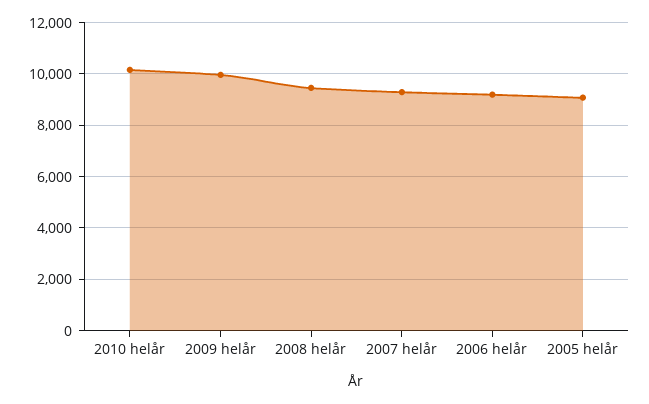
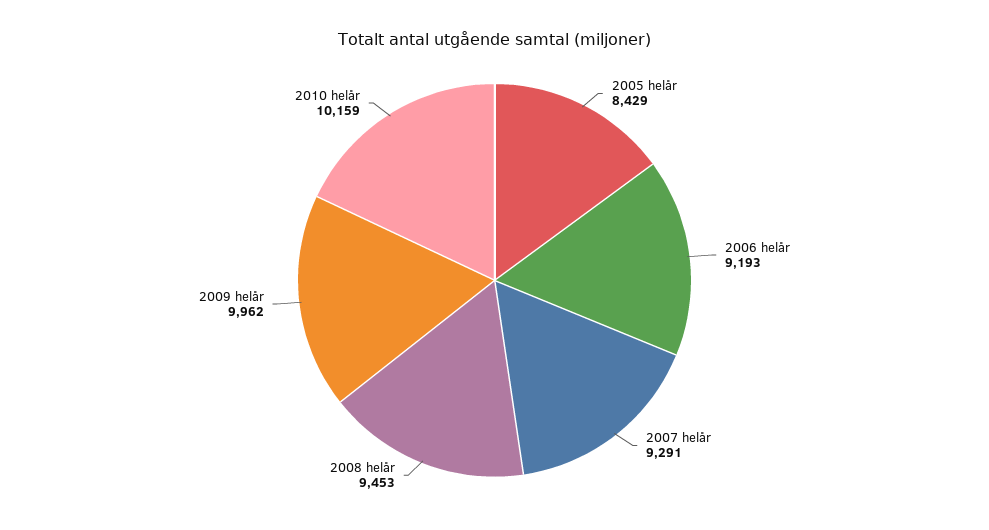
  {
    "2010 helår": 10159,
    "2009 helår": 9962,
    "2008 helår": 9453,
    "2007 helår": 9291,
    "2006 helår": 9193,
-   "2005 helår": 9000
+   "2005 helår": 8429
  }

